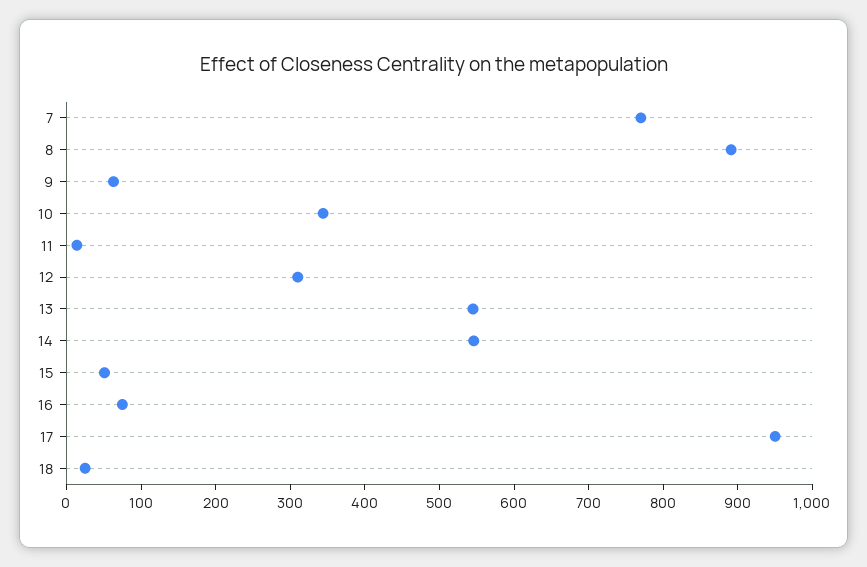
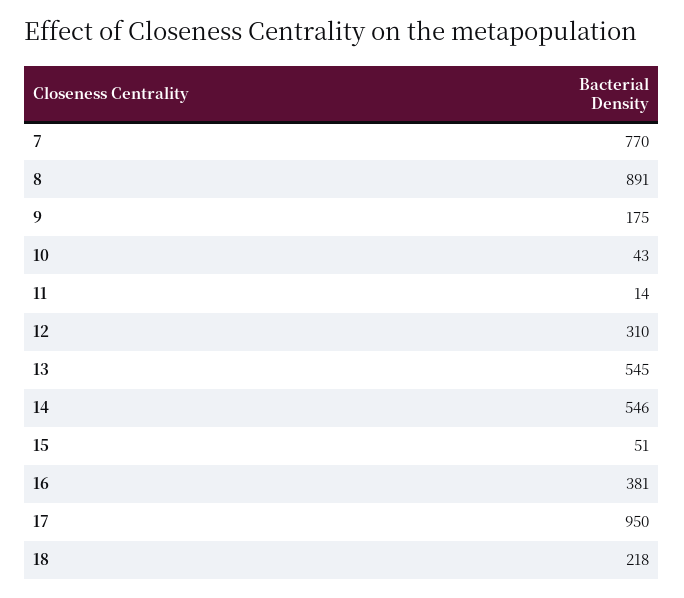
  {
    "7": 770,
    "8": 891,
-   "9": 60,
+   "9": 175,
-   "10": 340,
+   "10": 43,
    "11": 14,
    "12": 310,
    "13": 545,
    "14": 546,
    "15": 51,
-   "16": 80,
+   "16": 381,
    "17": 950,
-   "18": 20
+   "18": 218
  }

